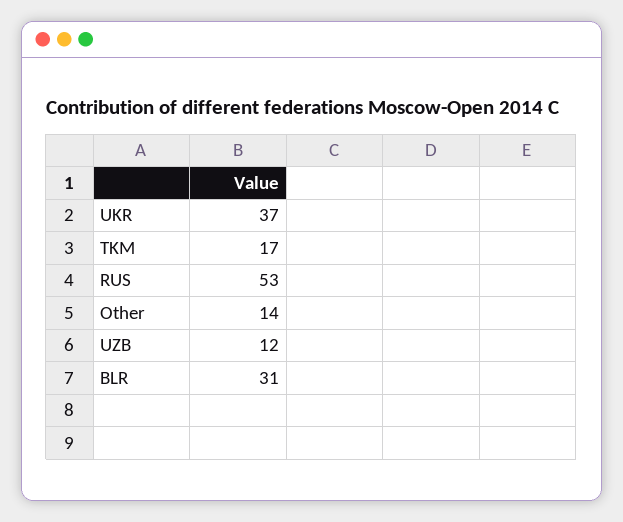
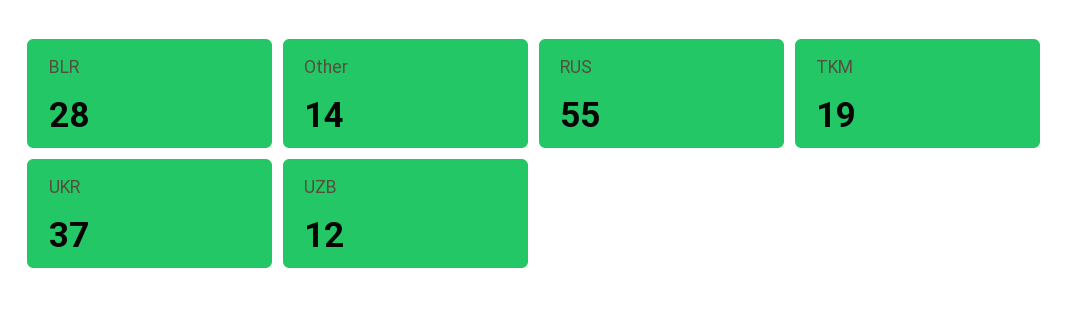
  {
    "UKR": 37,
-   "TKM": 17,
+   "TKM": 19,
-   "RUS": 53,
+   "RUS": 55,
    "Other": 14,
    "UZB": 12,
-   "BLR": 31
+   "BLR": 28
  }

